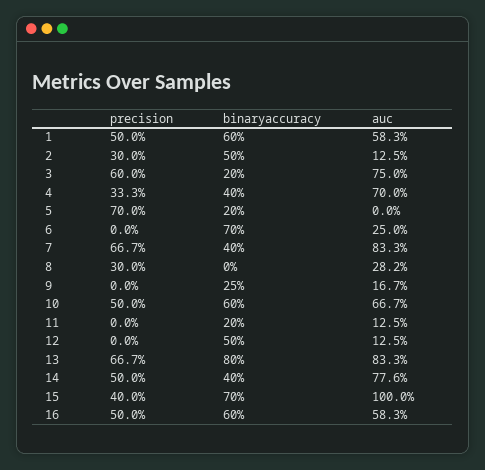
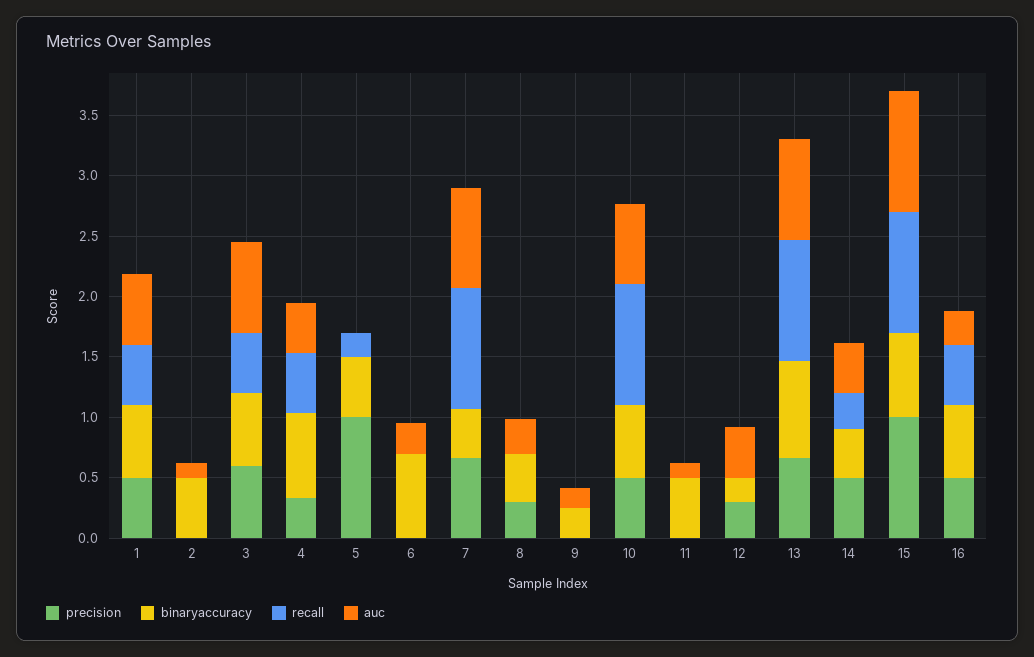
  {
    "precision": {
      "1": 0.5,
-     "2": 0.3,
+     "2": 0,
      "3": 0.6,
      "4": 0.333,
-     "5": 0.7,
+     "5": 1,
      "6": 0,
      "7": 0.667,
      "8": 0.3,
      "9": 0,
      "10": 0.5,
      "11": 0,
-     "12": 0,
+     "12": 0.3,
      "13": 0.667,
      "14": 0.5,
-     "15": 0.4,
+     "15": 1,
      "16": 0.5
    },
    "binaryaccuracy": {
      "1": 0.6,
      "2": 0.5,
-     "3": 0.2,
+     "3": 0.6,
-     "4": 0.4,
+     "4": 0.7,
-     "5": 0.2,
+     "5": 0.5,
      "6": 0.7,
      "7": 0.4,
-     "8": 0,
+     "8": 0.4,
      "9": 0.25,
      "10": 0.6,
-     "11": 0.2,
+     "11": 0.5,
-     "12": 0.5,
+     "12": 0.2,
      "13": 0.8,
      "14": 0.4,
      "15": 0.7,
      "16": 0.6
    },
    "auc": {
      "1": 0.583,
      "2": 0.125,
      "3": 0.75,
-     "4": 0.7,
+     "4": 0.4,
      "5": 0,
      "6": 0.25,
      "7": 0.833,
      "8": 0.282,
      "9": 0.167,
      "10": 0.667,
      "11": 0.125,
-     "12": 0.125,
+     "12": 0.4,
      "13": 0.833,
-     "14": 0.776,
+     "14": 0.4,
      "15": 1,
-     "16": 0.583
+     "16": 0.3
-   }
+   },
+   "recall": {
+     "1": 0.5,
+     "2": 0,
+     "3": 0.5,
+     "4": 0.5,
+     "5": 0.2,
+     "6": 0,
+     "7": 1,
+     "8": 0,
+     "9": 0,
+     "10": 1,
+     "11": 0,
+     "12": 0,
+     "13": 1,
+     "14": 0.3,
+     "15": 1,
+     "16": 0.5
+   }
  }

